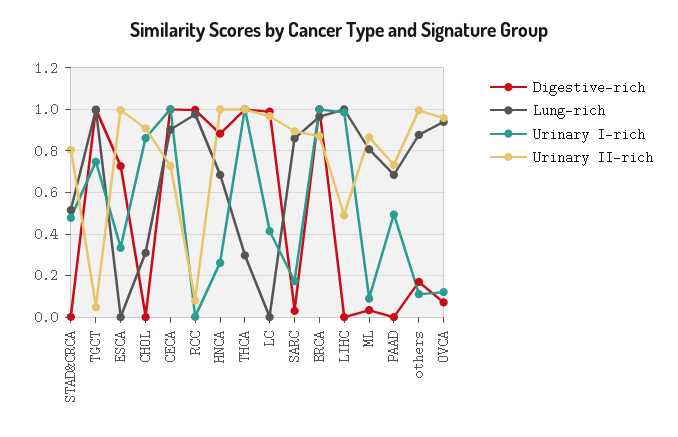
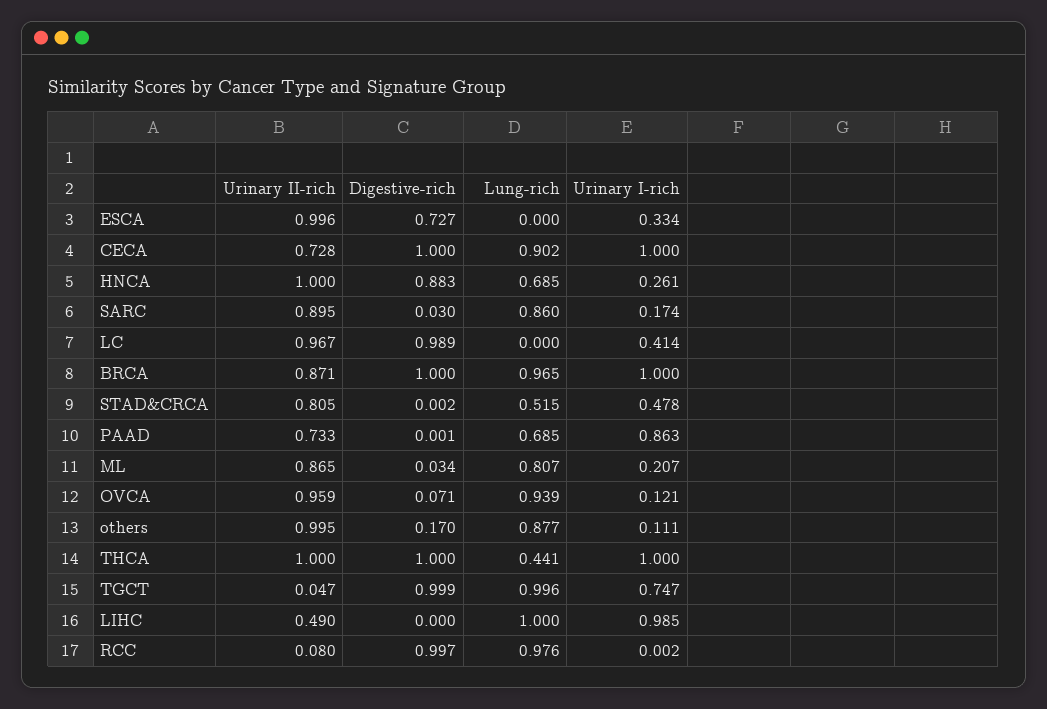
  {
    "Digestive-rich": {
      "STAD&CRCA": 0.002,
      "TGCT": 0.999,
      "ESCA": 0.727,
-     "CHOL": 0,
      "CECA": 1,
      "RCC": 0.997,
      "HNCA": 0.883,
      "THCA": 1,
      "LC": 0.989,
      "SARC": 0.03,
      "BRCA": 1,
      "LIHC": 0,
      "ML": 0.034,
      "PAAD": 0.001,
      "others": 0.17,
      "OVCA": 0.071
    },
    "Lung-rich": {
      "STAD&CRCA": 0.515,
      "TGCT": 0.996,
      "ESCA": 0,
-     "CHOL": 0.3,
      "CECA": 0.902,
      "RCC": 0.976,
      "HNCA": 0.685,
-     "THCA": 0.3,
+     "THCA": 0.441,
      "LC": 0,
      "SARC": 0.86,
      "BRCA": 0.965,
      "LIHC": 1,
      "ML": 0.807,
      "PAAD": 0.685,
      "others": 0.877,
      "OVCA": 0.939
    },
    "Urinary I-rich": {
      "STAD&CRCA": 0.478,
      "TGCT": 0.747,
      "ESCA": 0.334,
-     "CHOL": 0.85,
      "CECA": 1,
      "RCC": 0.002,
      "HNCA": 0.261,
      "THCA": 1,
      "LC": 0.414,
      "SARC": 0.174,
      "BRCA": 1,
      "LIHC": 0.985,
-     "ML": 0.1,
+     "ML": 0.207,
-     "PAAD": 0.5,
+     "PAAD": 0.863,
      "others": 0.111,
      "OVCA": 0.121
    },
    "Urinary II-rich": {
      "STAD&CRCA": 0.805,
      "TGCT": 0.047,
      "ESCA": 0.996,
-     "CHOL": 0.9,
      "CECA": 0.728,
      "RCC": 0.08,
      "HNCA": 1,
      "THCA": 1,
      "LC": 0.967,
      "SARC": 0.895,
      "BRCA": 0.871,
      "LIHC": 0.49,
      "ML": 0.865,
      "PAAD": 0.733,
      "others": 0.995,
      "OVCA": 0.959
    }
  }

